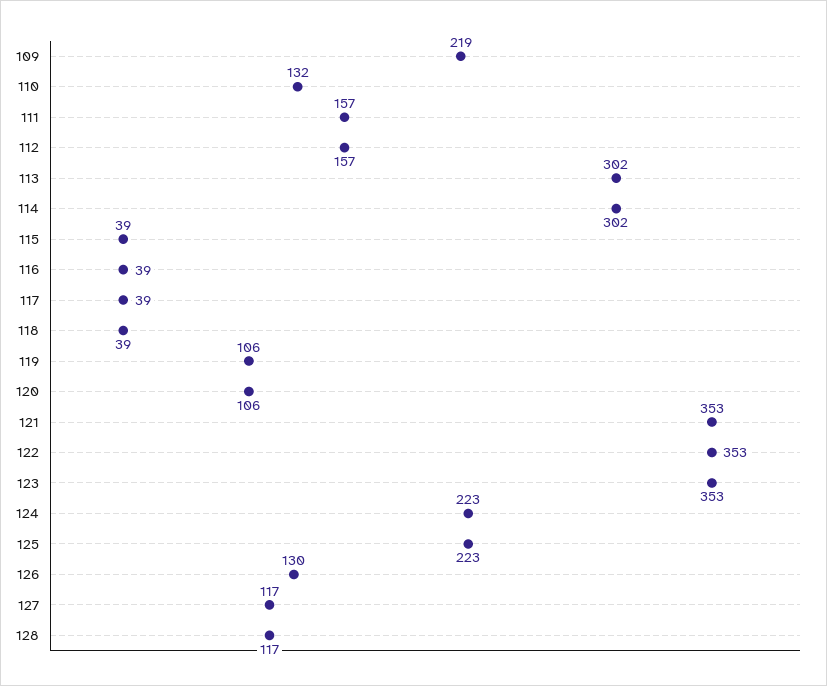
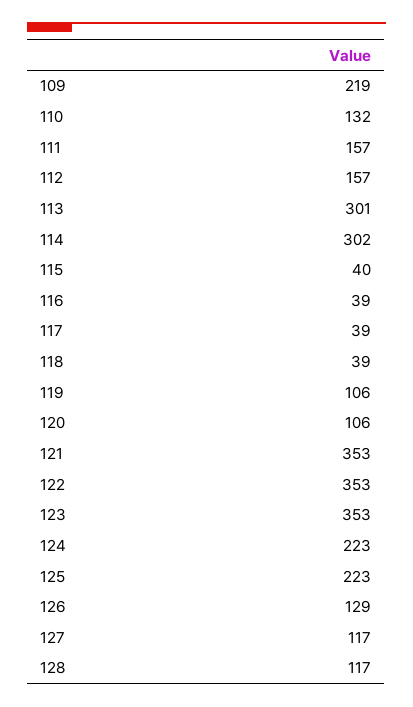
  {
    "109": 219,
    "110": 132,
    "111": 157,
    "112": 157,
-   "113": 302,
+   "113": 301,
    "114": 302,
-   "115": 39,
+   "115": 40,
    "116": 39,
    "117": 39,
    "118": 39,
    "119": 106,
    "120": 106,
    "121": 353,
    "122": 353,
    "123": 353,
    "124": 223,
    "125": 223,
-   "126": 130,
+   "126": 129,
    "127": 117,
    "128": 117
  }

